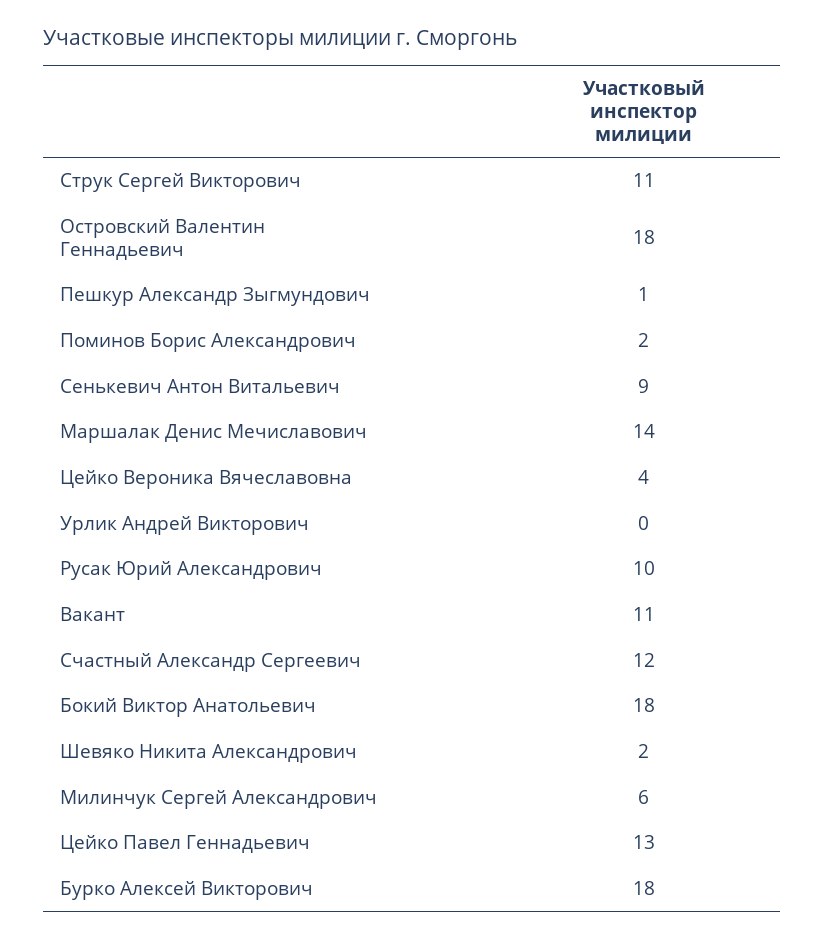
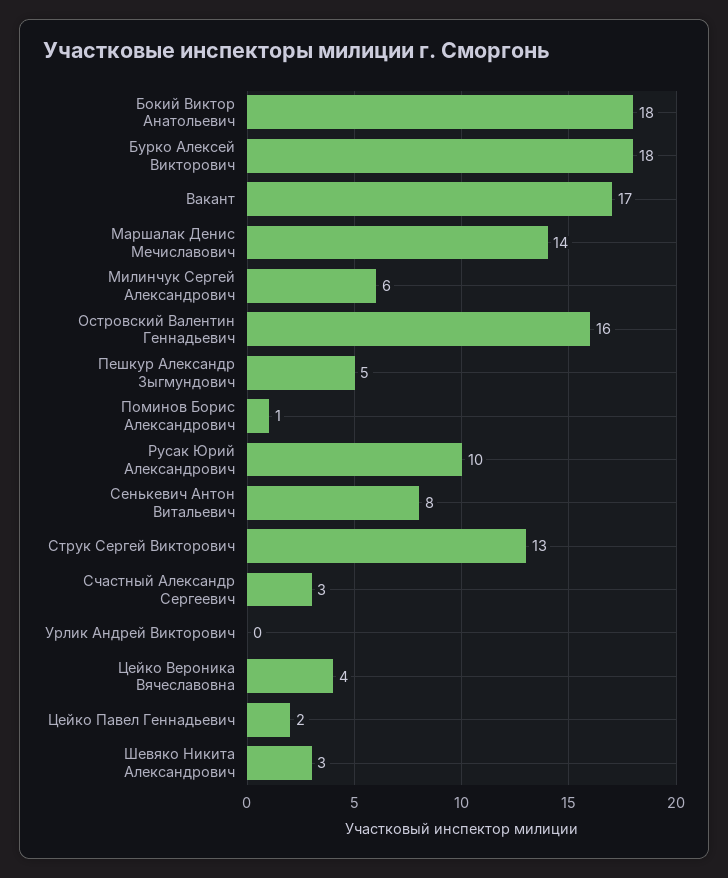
  {
-   "Струк Сергей Викторович": 11,
+   "Струк Сергей Викторович": 13,
-   "Островский Валентин Геннадьевич": 18,
+   "Островский Валентин Геннадьевич": 16,
-   "Пешкур Александр Зыгмундович": 1,
+   "Пешкур Александр Зыгмундович": 5,
-   "Поминов Борис Александрович": 2,
+   "Поминов Борис Александрович": 1,
-   "Сенькевич Антон Витальевич": 9,
+   "Сенькевич Антон Витальевич": 8,
    "Маршалак Денис Мечиславович": 14,
    "Цейко Вероника Вячеславовна": 4,
    "Урлик Андрей Викторович": 0,
    "Русак Юрий Александрович": 10,
-   "Вакант": 11,
+   "Вакант": 17,
-   "Счастный Александр Сергеевич": 12,
+   "Счастный Александр Сергеевич": 3,
    "Бокий Виктор Анатольевич": 18,
-   "Шевяко Никита Александрович": 2,
+   "Шевяко Никита Александрович": 3,
    "Милинчук Сергей Александрович": 6,
-   "Цейко Павел Геннадьевич": 13,
+   "Цейко Павел Геннадьевич": 2,
    "Бурко Алексей Викторович": 18
  }

